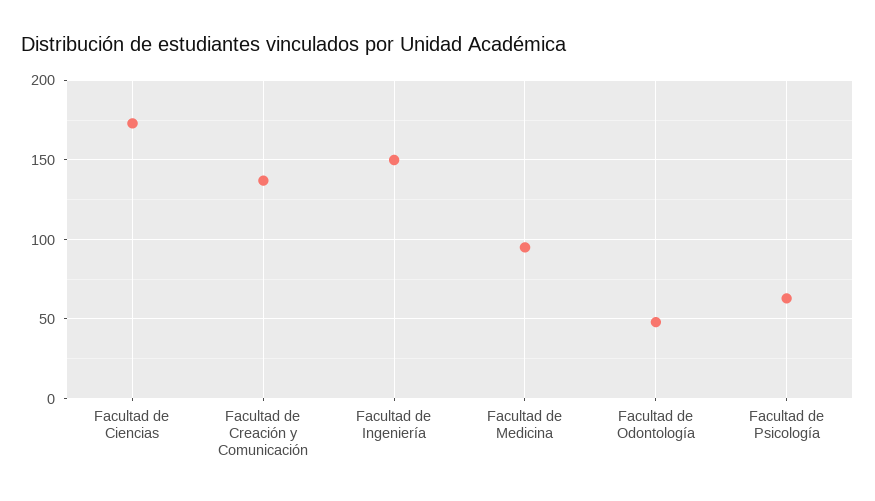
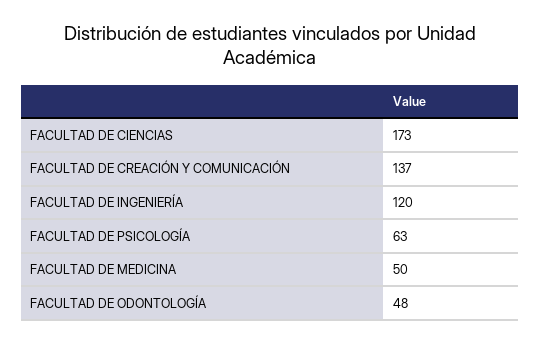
  {
    "Facultad de Ciencias": 173,
    "Facultad de Creación y Comunicación": 137,
-   "Facultad de Ingeniería": 150,
+   "Facultad de Ingeniería": 120,
-   "Facultad de Medicina": 95,
+   "Facultad de Medicina": 50,
    "Facultad de Odontología": 48,
    "Facultad de Psicología": 63
  }

